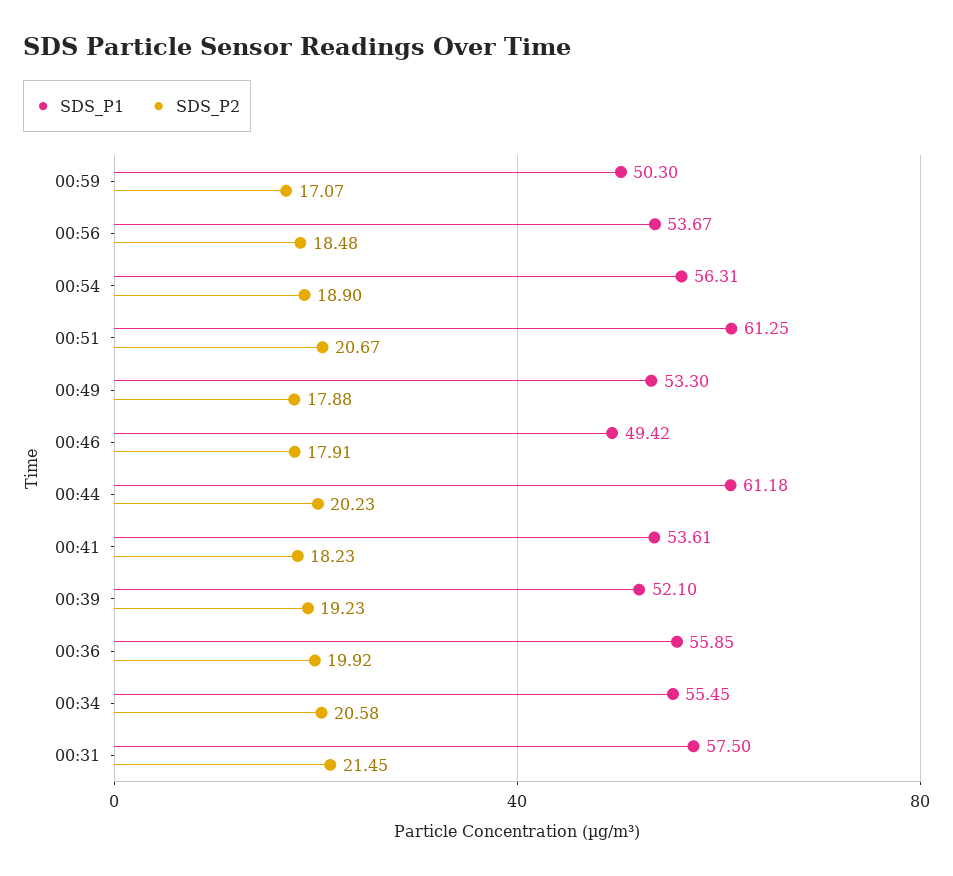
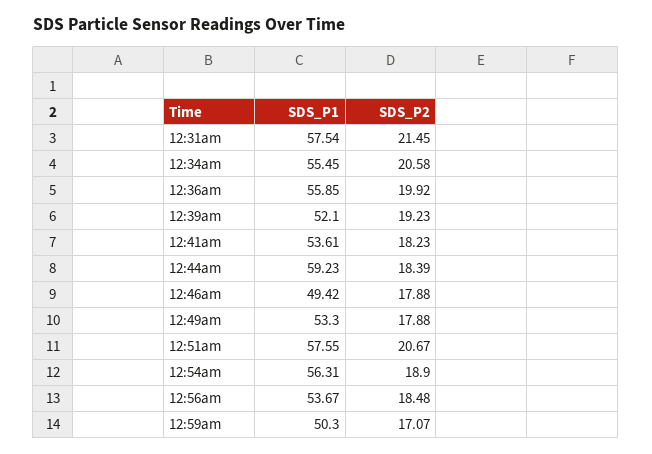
  {
    "SDS_P1": {
      "00:59": 50.3,
      "00:56": 53.67,
      "00:54": 56.31,
-     "00:51": 61.25,
+     "00:51": 57.55,
      "00:49": 53.3,
      "00:46": 49.42,
-     "00:44": 61.18,
+     "00:44": 59.23,
      "00:41": 53.61,
      "00:39": 52.1,
      "00:36": 55.85,
      "00:34": 55.45,
-     "00:31": 57.5
+     "00:31": 57.54
    },
    "SDS_P2": {
      "00:59": 17.07,
      "00:56": 18.48,
      "00:54": 18.9,
      "00:51": 20.67,
      "00:49": 17.88,
-     "00:46": 17.91,
+     "00:46": 17.88,
-     "00:44": 20.23,
+     "00:44": 18.39,
      "00:41": 18.23,
      "00:39": 19.23,
      "00:36": 19.92,
      "00:34": 20.58,
      "00:31": 21.45
    }
  }

